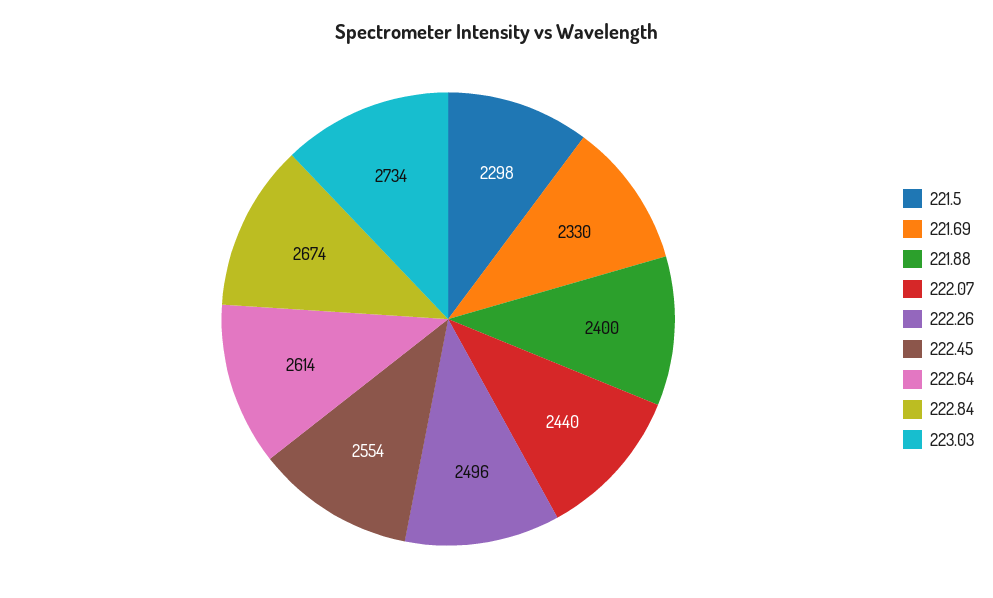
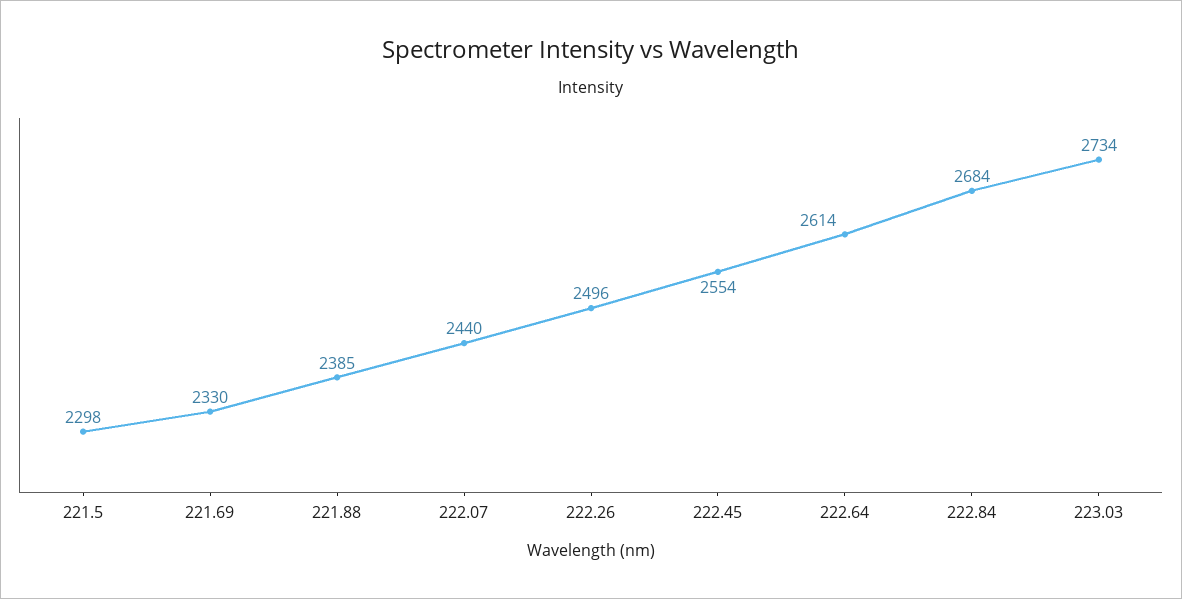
  {
    "221.5": 2298,
    "221.69": 2330,
-   "221.88": 2400,
+   "221.88": 2385,
    "222.07": 2440,
    "222.26": 2496,
    "222.45": 2554,
    "222.64": 2614,
-   "222.84": 2674,
+   "222.84": 2684,
    "223.03": 2734
  }

